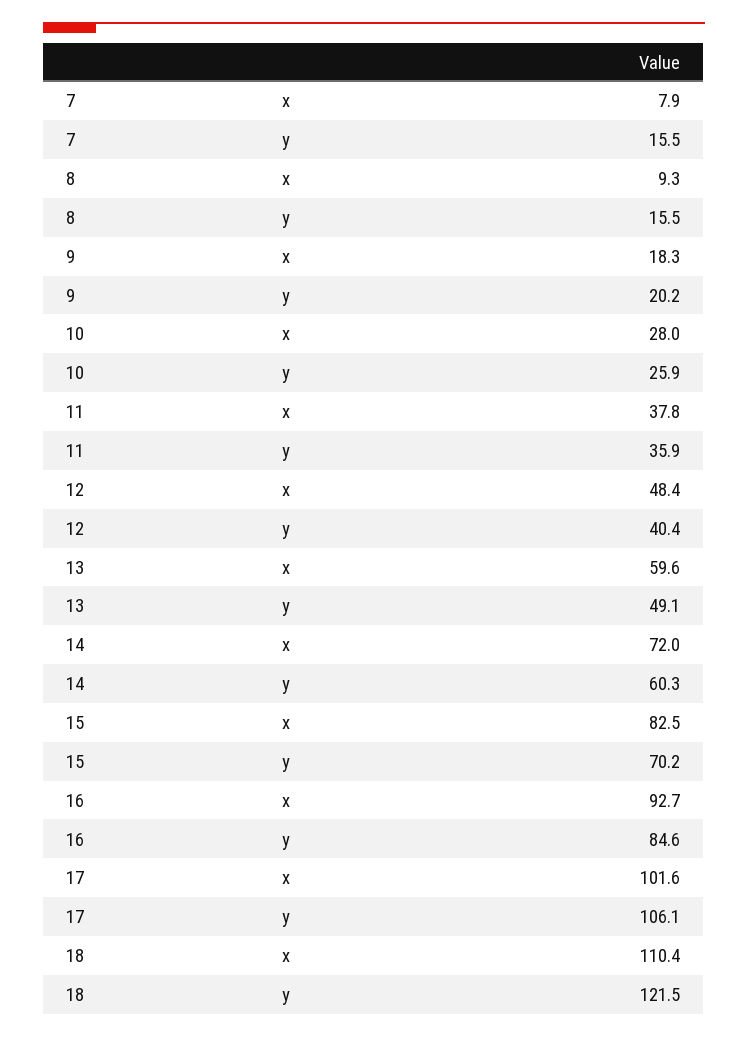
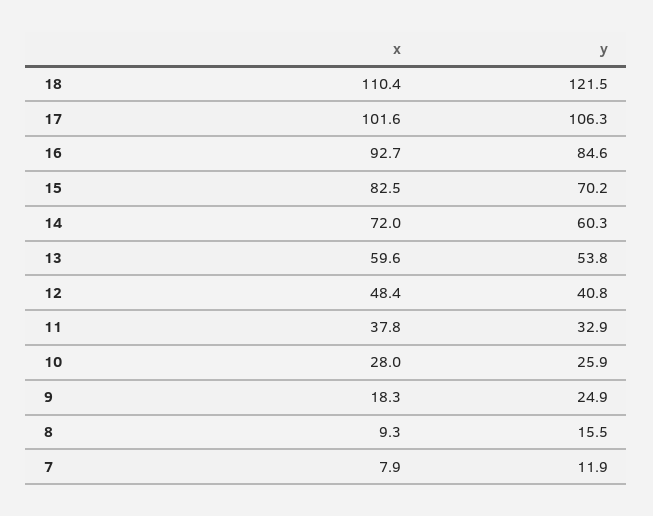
  {
    "7": {
      "x": 7.9,
-     "y": 15.5
+     "y": 11.9
    },
    "8": {
      "x": 9.3,
      "y": 15.5
    },
    "9": {
      "x": 18.3,
-     "y": 20.2
+     "y": 24.9
    },
    "10": {
      "x": 28,
      "y": 25.9
    },
    "11": {
      "x": 37.8,
-     "y": 35.9
+     "y": 32.9
    },
    "12": {
      "x": 48.4,
-     "y": 40.4
+     "y": 40.8
    },
    "13": {
      "x": 59.6,
-     "y": 49.1
+     "y": 53.8
    },
    "14": {
      "x": 72,
      "y": 60.3
    },
    "15": {
      "x": 82.5,
      "y": 70.2
    },
    "16": {
      "x": 92.7,
      "y": 84.6
    },
    "17": {
      "x": 101.6,
-     "y": 106.1
+     "y": 106.3
    },
    "18": {
      "x": 110.4,
      "y": 121.5
    }
  }

